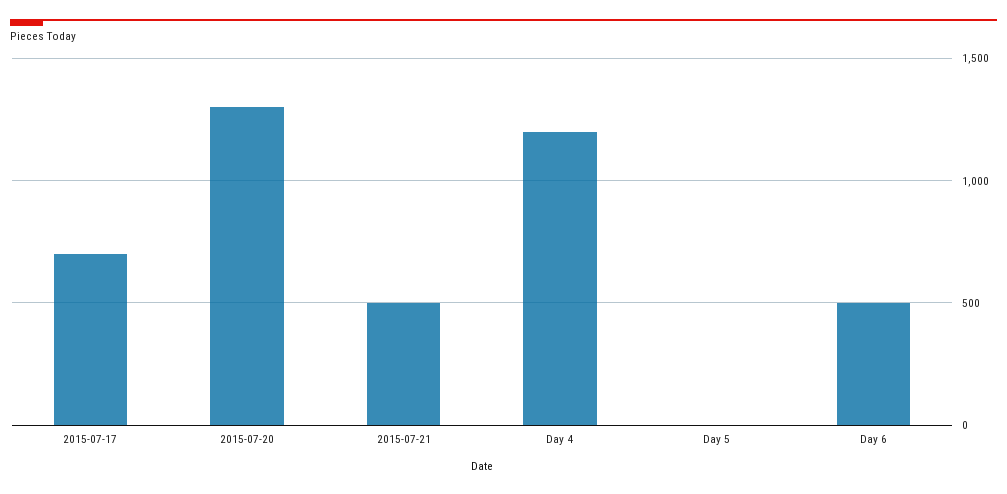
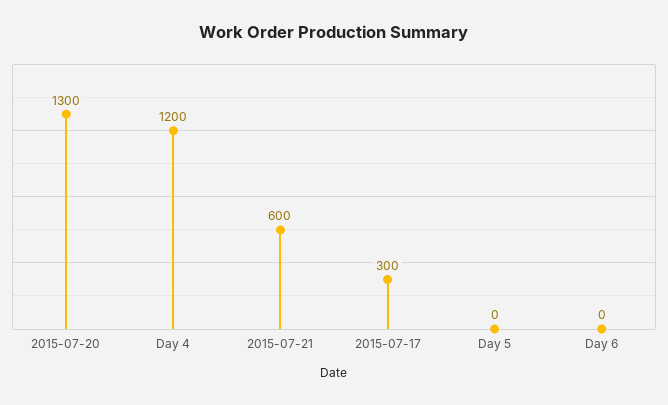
  {
-   "2015-07-17": 700,
+   "2015-07-17": 300,
    "2015-07-20": 1300,
-   "2015-07-21": 500,
+   "2015-07-21": 600,
    "Day 4": 1200,
    "Day 5": 0,
-   "Day 6": 500
+   "Day 6": 0
  }

